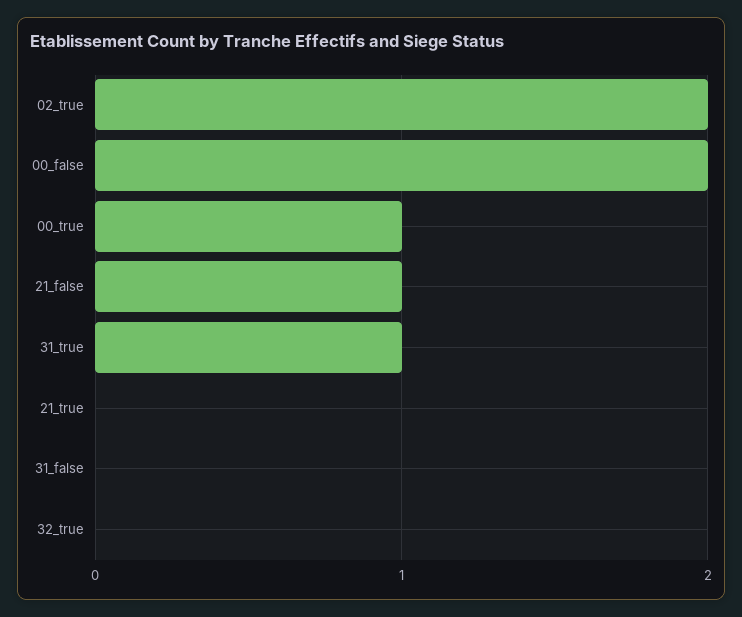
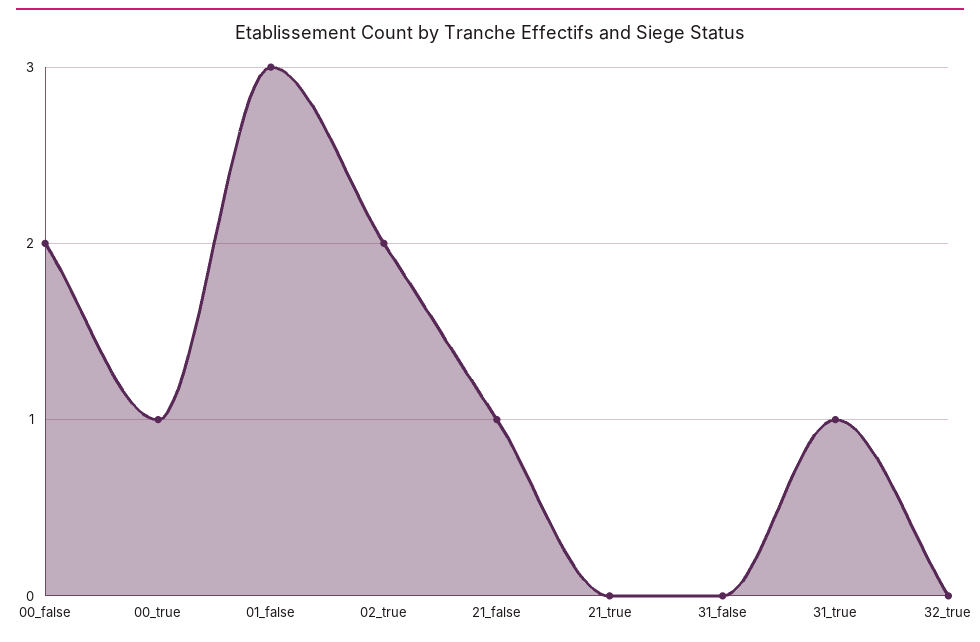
  {
    "02_true": 2,
    "00_false": 2,
    "00_true": 1,
    "21_false": 1,
    "31_true": 1,
    "21_true": 0,
    "31_false": 0,
-   "32_true": 0
+   "32_true": 0,
+   "01_false": 3
  }

